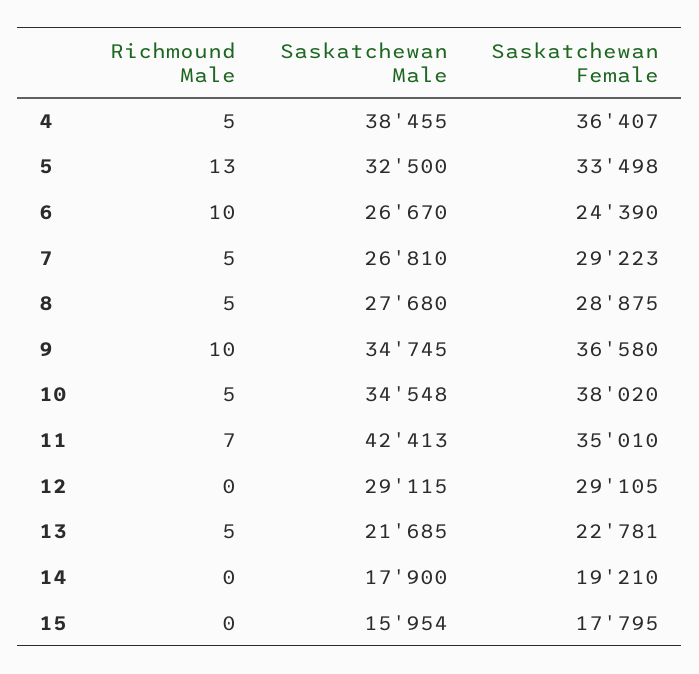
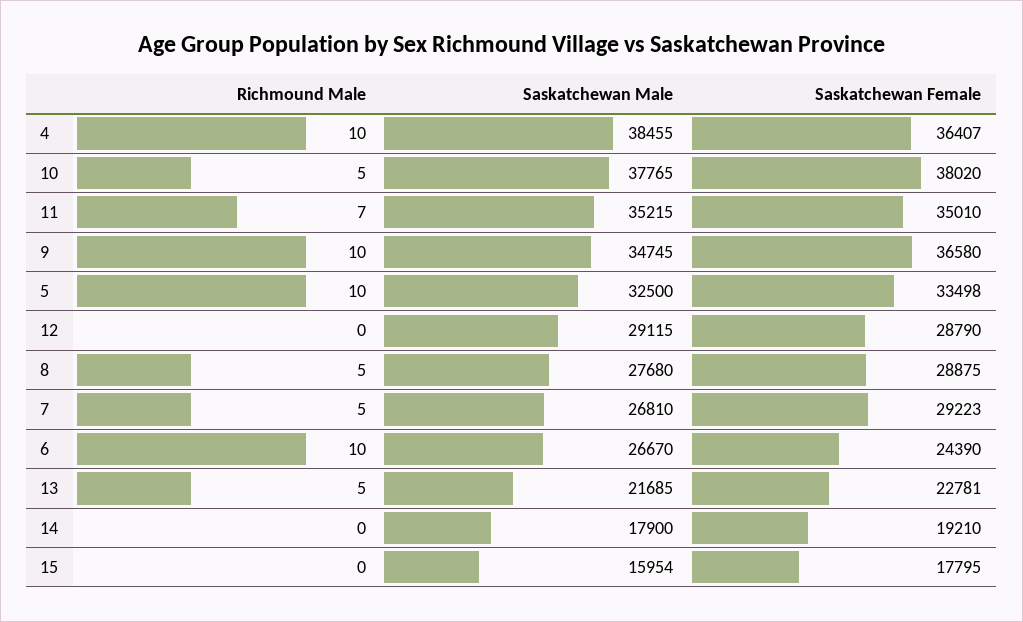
  {
    "Richmound Male": {
-     "4": 5,
+     "4": 10,
-     "5": 13,
+     "5": 10,
      "6": 10,
      "7": 5,
      "8": 5,
      "9": 10,
      "10": 5,
      "11": 7,
      "12": 0,
      "13": 5,
      "14": 0,
      "15": 0
    },
    "Saskatchewan Male": {
      "4": 38455,
      "5": 32500,
      "6": 26670,
      "7": 26810,
      "8": 27680,
      "9": 34745,
-     "10": 34548,
+     "10": 37765,
-     "11": 42413,
+     "11": 35215,
      "12": 29115,
      "13": 21685,
      "14": 17900,
      "15": 15954
    },
    "Saskatchewan Female": {
      "4": 36407,
      "5": 33498,
      "6": 24390,
      "7": 29223,
      "8": 28875,
      "9": 36580,
      "10": 38020,
      "11": 35010,
-     "12": 29105,
+     "12": 28790,
      "13": 22781,
      "14": 19210,
      "15": 17795
    }
  }

